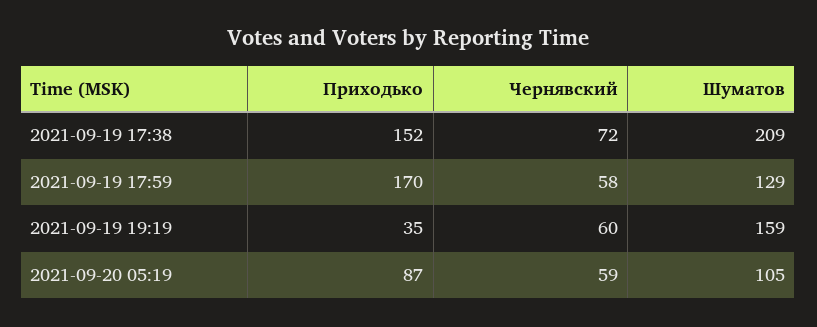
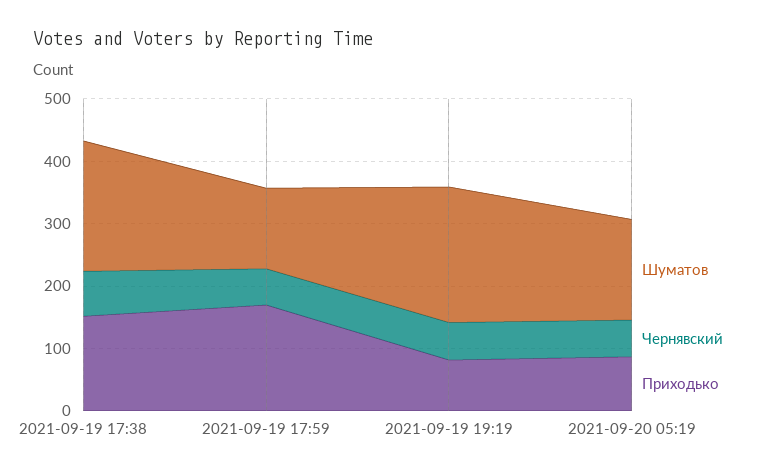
  {
    "Приходько": {
      "2021-09-19 17:38": 152,
      "2021-09-19 17:59": 170,
-     "2021-09-19 19:19": 35,
+     "2021-09-19 19:19": 80,
      "2021-09-20 05:19": 87
    },
    "Чернявский": {
      "2021-09-19 17:38": 72,
      "2021-09-19 17:59": 58,
      "2021-09-19 19:19": 60,
      "2021-09-20 05:19": 59
    },
    "Шуматов": {
      "2021-09-19 17:38": 209,
      "2021-09-19 17:59": 129,
-     "2021-09-19 19:19": 159,
+     "2021-09-19 19:19": 220,
-     "2021-09-20 05:19": 105
+     "2021-09-20 05:19": 160
    }
  }

